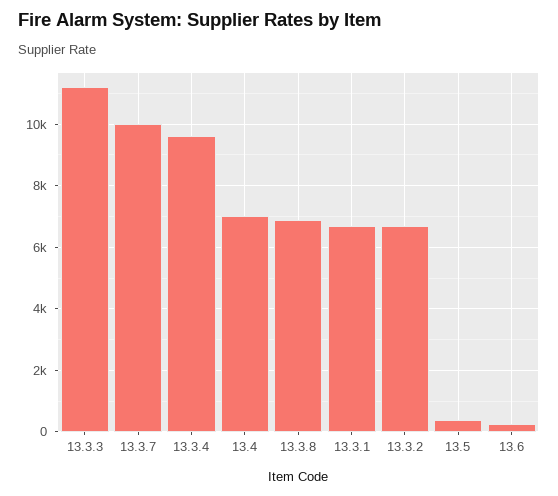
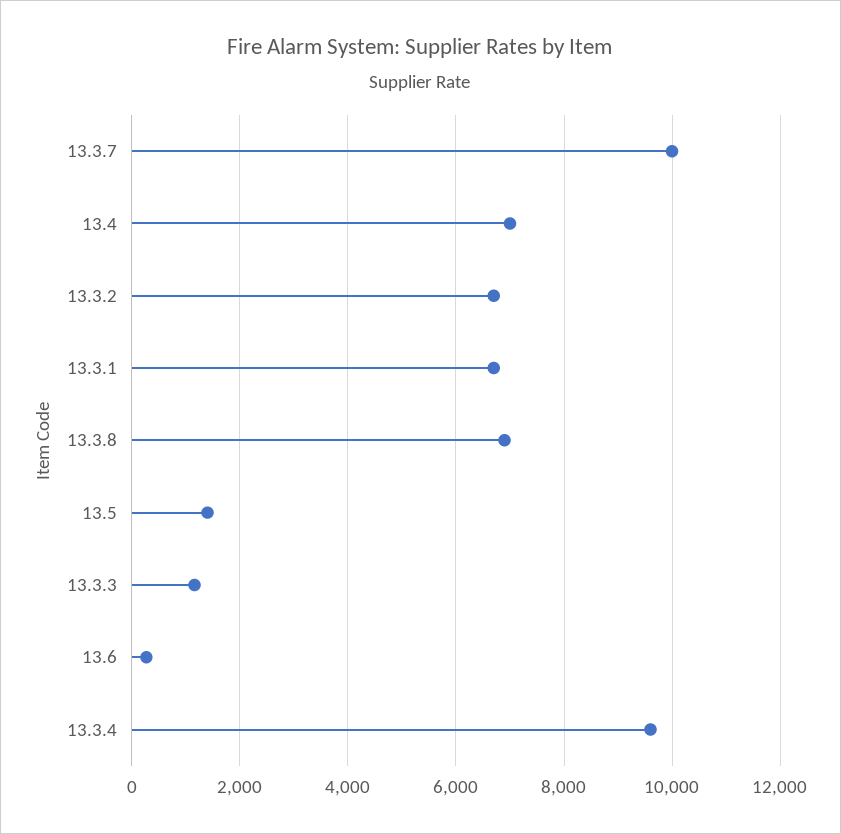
  {
-   "13.3.3": 11200,
+   "13.3.3": 1200,
    "13.3.7": 10000,
    "13.3.4": 9600,
    "13.4": 7000,
    "13.3.8": 7000,
    "13.3.1": 6800,
    "13.3.2": 6800,
-   "13.5": 400,
+   "13.5": 1400,
    "13.6": 200
  }

